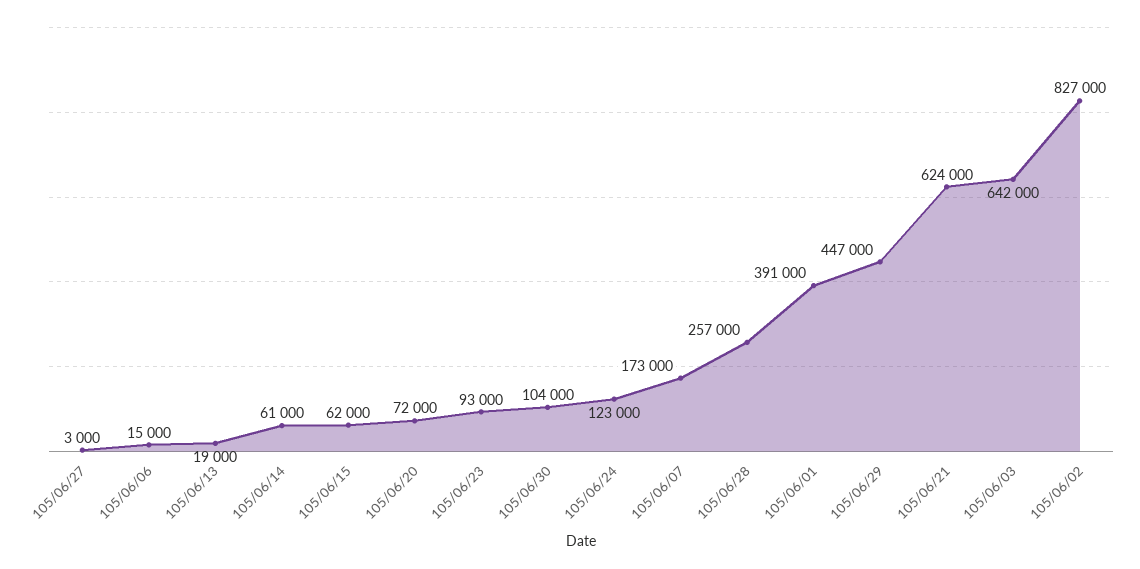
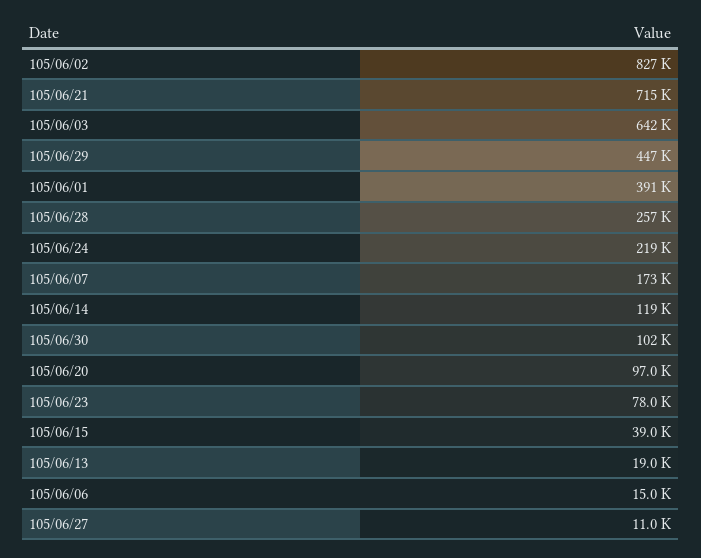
  {
-   "105/06/27": 3000,
+   "105/06/27": 11000,
    "105/06/06": 15000,
    "105/06/13": 19000,
-   "105/06/14": 61000,
+   "105/06/14": 119000,
-   "105/06/15": 62000,
+   "105/06/15": 39000,
-   "105/06/20": 72000,
+   "105/06/20": 97000,
-   "105/06/23": 93000,
+   "105/06/23": 78000,
-   "105/06/30": 104000,
+   "105/06/30": 102000,
-   "105/06/24": 123000,
+   "105/06/24": 219000,
    "105/06/07": 173000,
    "105/06/28": 257000,
    "105/06/01": 391000,
    "105/06/29": 447000,
-   "105/06/21": 624000,
+   "105/06/21": 715000,
    "105/06/03": 642000,
    "105/06/02": 827000
  }

